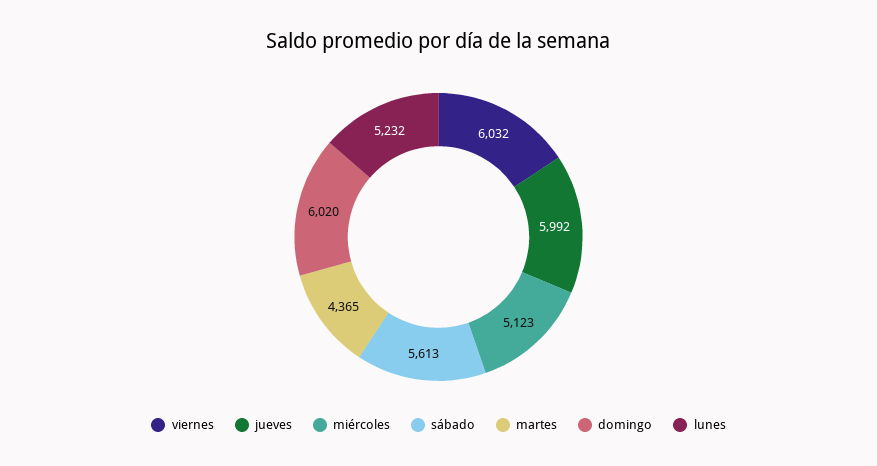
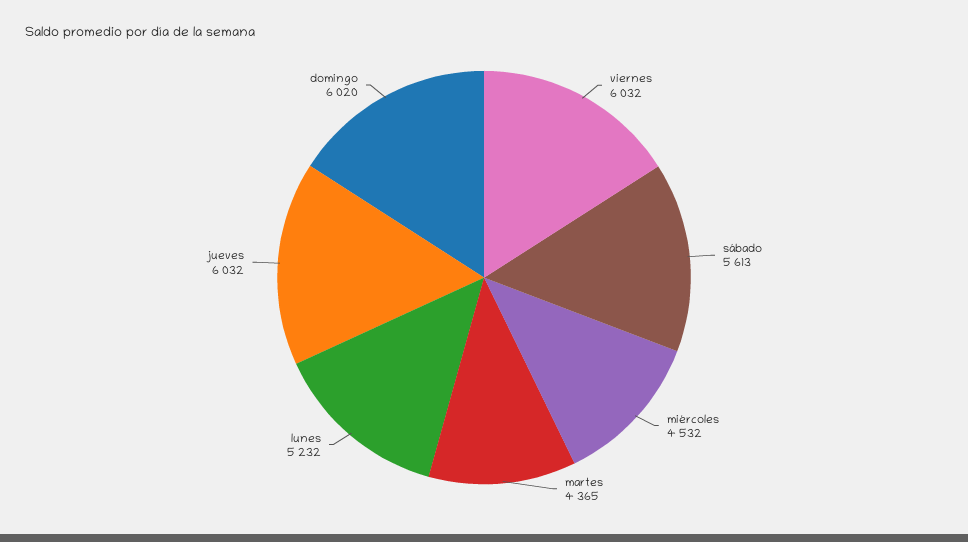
  {
    "viernes": 6032,
-   "jueves": 5992,
+   "jueves": 6032,
-   "miércoles": 5123,
+   "miércoles": 4532,
    "sábado": 5613,
    "martes": 4365,
    "domingo": 6020,
    "lunes": 5232
  }

